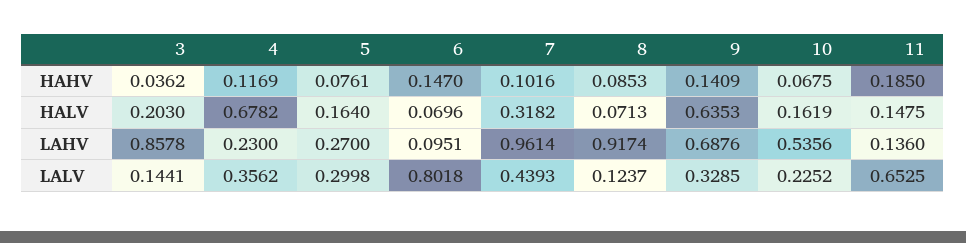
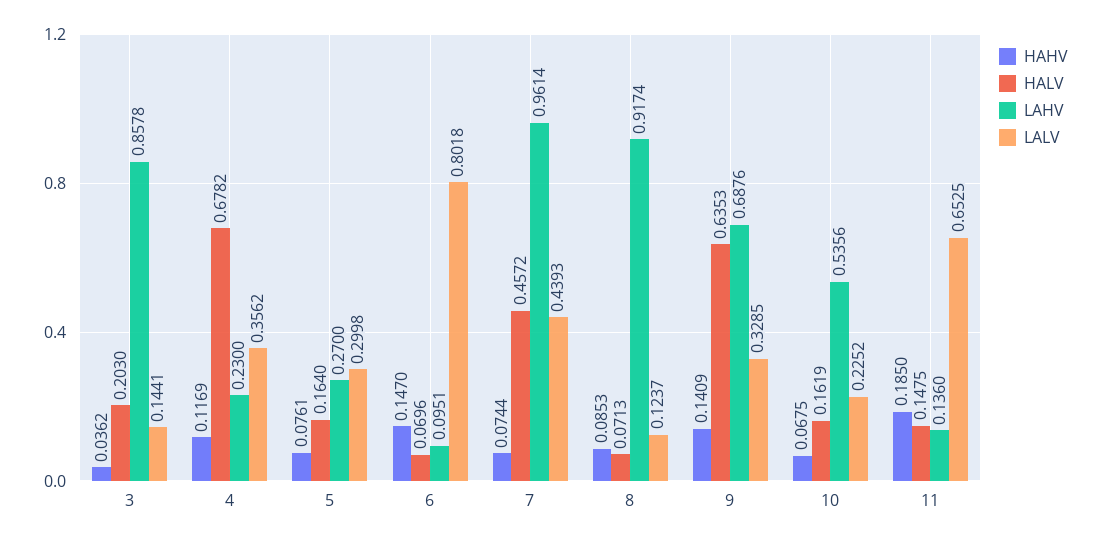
  {
    "HAHV": {
      "3": 0.0362,
      "4": 0.1169,
      "5": 0.0761,
      "6": 0.147,
-     "7": 0.1016,
+     "7": 0.0744,
      "8": 0.0853,
      "9": 0.1409,
      "10": 0.0675,
      "11": 0.185
    },
    "HALV": {
      "3": 0.203,
      "4": 0.6782,
      "5": 0.164,
      "6": 0.0696,
-     "7": 0.3182,
+     "7": 0.4572,
      "8": 0.0713,
      "9": 0.6353,
      "10": 0.1619,
      "11": 0.1475
    },
    "LAHV": {
      "3": 0.8578,
      "4": 0.23,
      "5": 0.27,
      "6": 0.0951,
      "7": 0.9614,
      "8": 0.9174,
      "9": 0.6876,
      "10": 0.5356,
      "11": 0.136
    },
    "LALV": {
      "3": 0.1441,
      "4": 0.3562,
      "5": 0.2998,
      "6": 0.8018,
      "7": 0.4393,
      "8": 0.1237,
      "9": 0.3285,
      "10": 0.2252,
      "11": 0.6525
    }
  }

